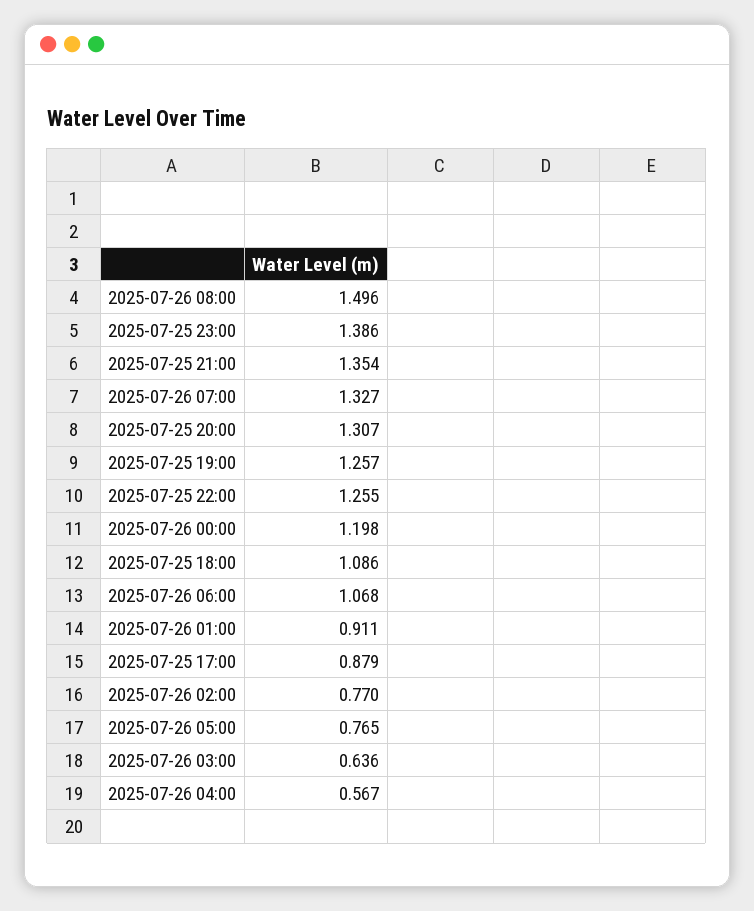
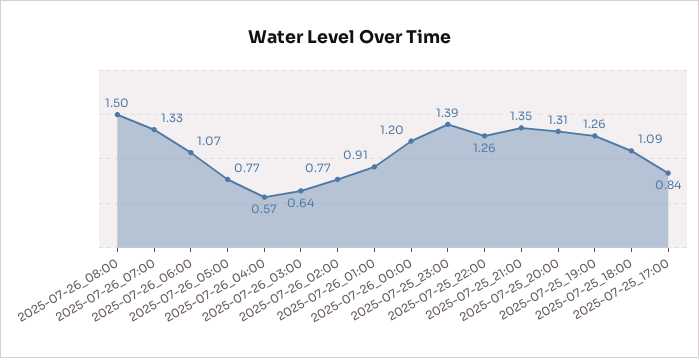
  {
    "2025-07-26 08:00": 1.496,
    "2025-07-25 23:00": 1.386,
    "2025-07-25 21:00": 1.354,
    "2025-07-26 07:00": 1.327,
    "2025-07-25 20:00": 1.307,
    "2025-07-25 19:00": 1.257,
    "2025-07-25 22:00": 1.255,
    "2025-07-26 00:00": 1.198,
    "2025-07-25 18:00": 1.086,
    "2025-07-26 06:00": 1.068,
    "2025-07-26 01:00": 0.911,
-   "2025-07-25 17:00": 0.879,
+   "2025-07-25 17:00": 0.84,
    "2025-07-26 02:00": 0.77,
    "2025-07-26 05:00": 0.765,
    "2025-07-26 03:00": 0.636,
    "2025-07-26 04:00": 0.567
  }

